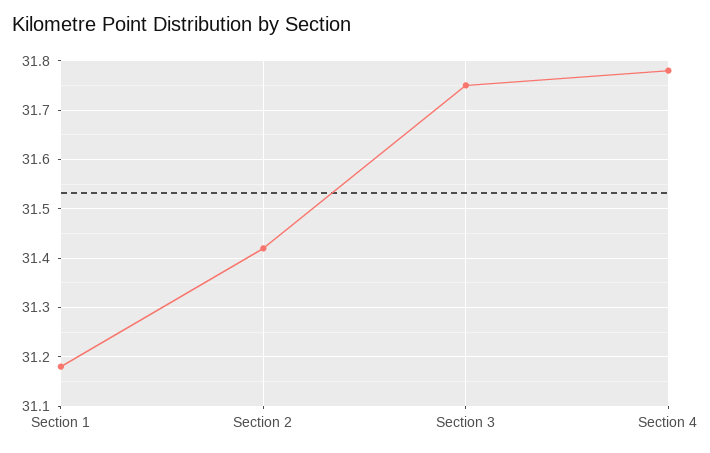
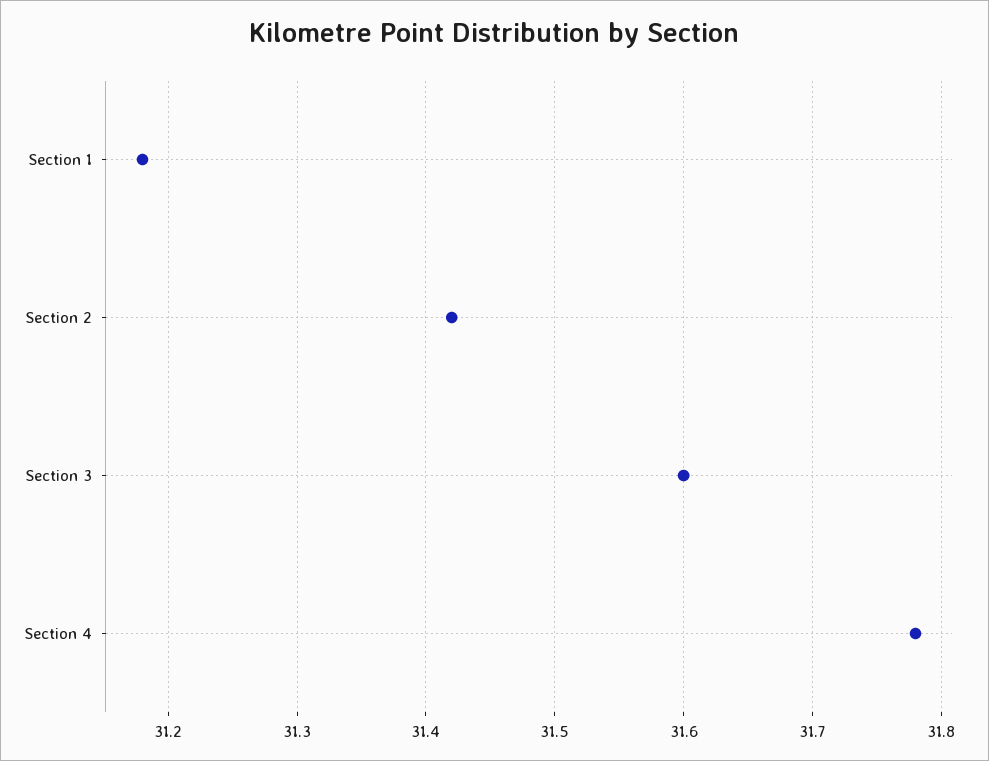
  {
    "Section 1": 31.18,
    "Section 2": 31.42,
-   "Section 3": 31.75,
+   "Section 3": 31.6,
    "Section 4": 31.78
  }

